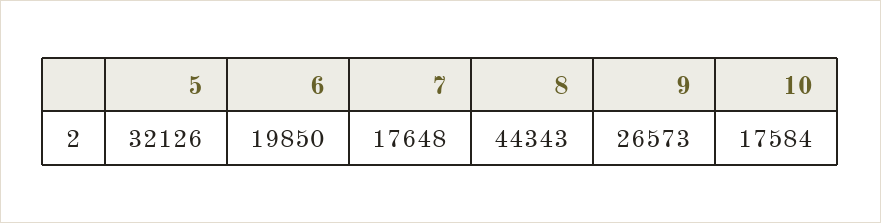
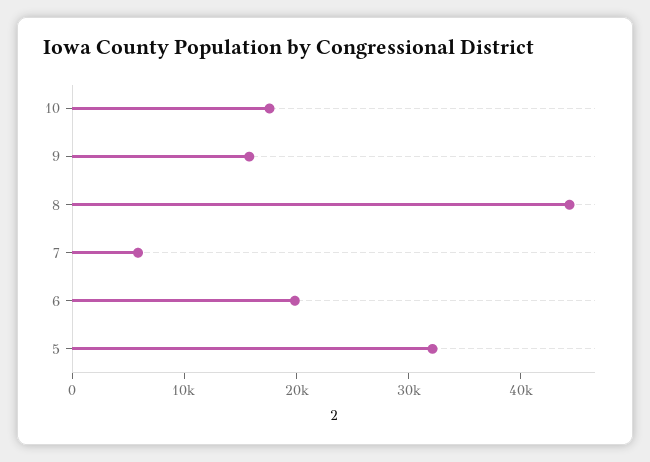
  {
    "5": 32126,
    "6": 19850,
-   "7": 17648,
+   "7": 6000,
    "8": 44343,
-   "9": 26573,
+   "9": 16000,
    "10": 17584
  }

